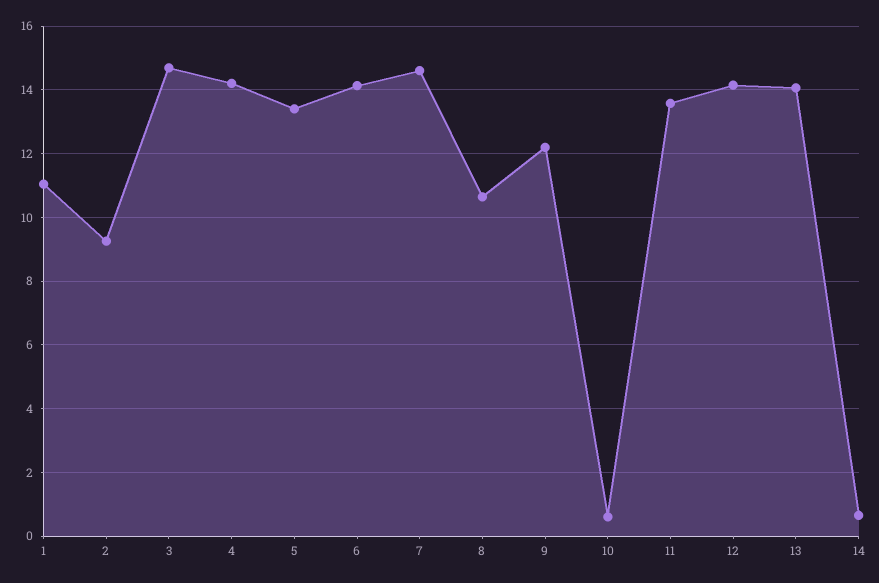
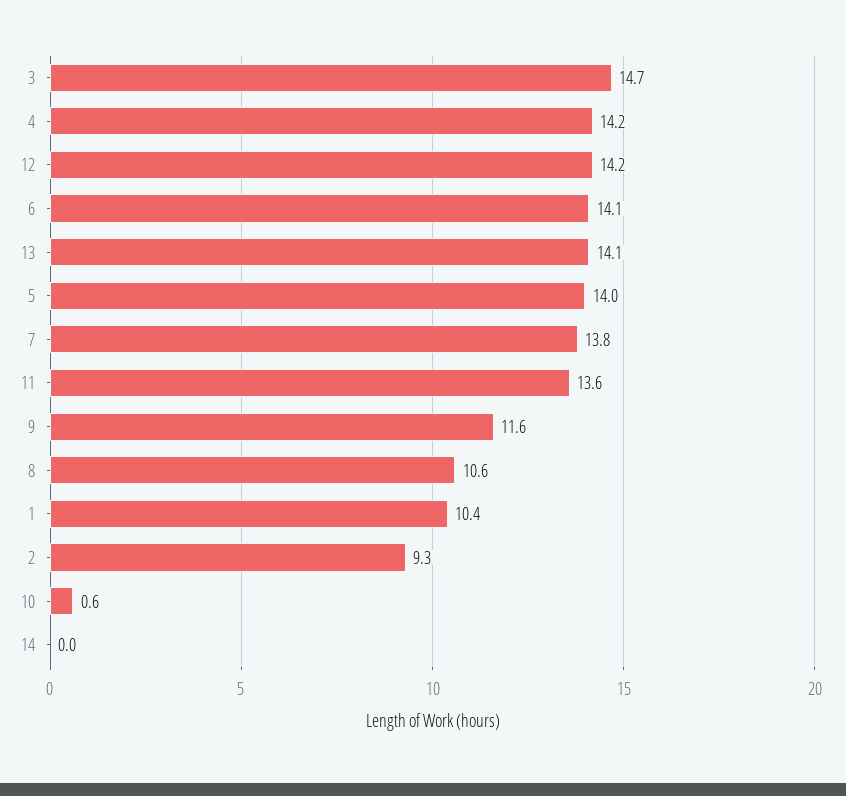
  {
-   "1": 11,
+   "1": 10.4,
    "2": 9.3,
    "3": 14.7,
    "4": 14.2,
-   "5": 13.4,
+   "5": 14,
    "6": 14.1,
-   "7": 14.6,
+   "7": 13.8,
    "8": 10.6,
-   "9": 12.2,
+   "9": 11.6,
    "10": 0.6,
    "11": 13.6,
    "12": 14.2,
    "13": 14.1,
-   "14": 0.6
+   "14": 0
  }

